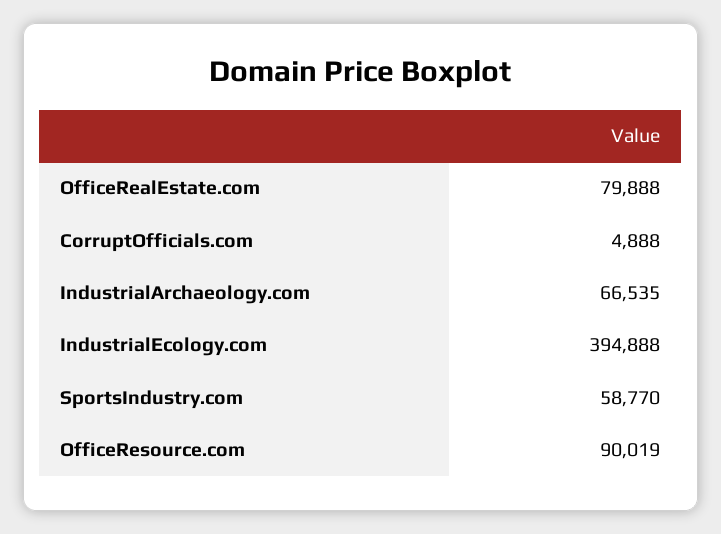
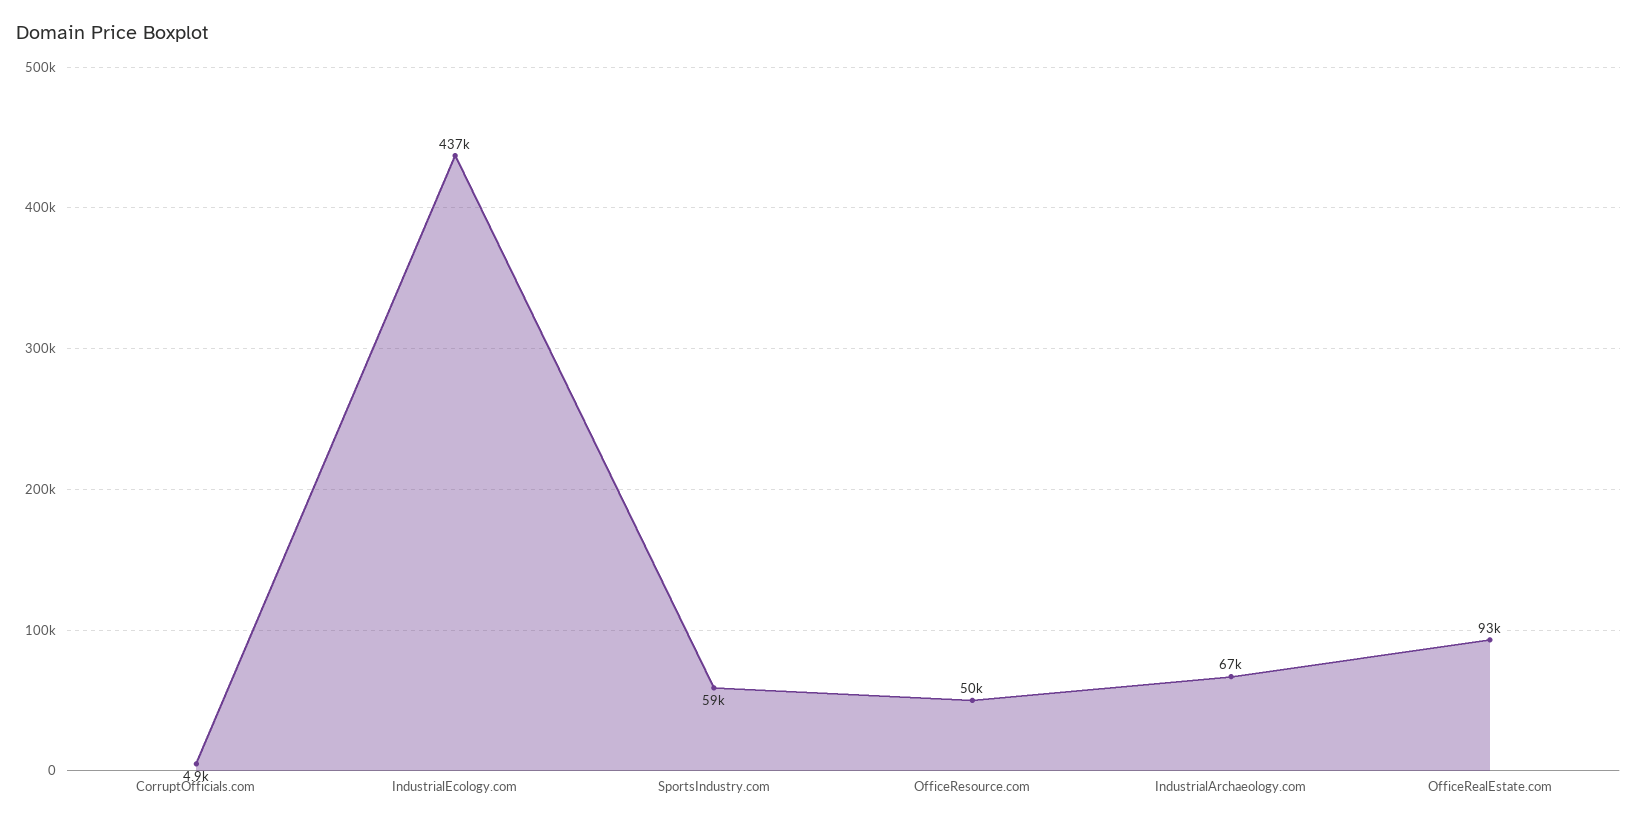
  {
-   "OfficeRealEstate.com": 79888,
+   "OfficeRealEstate.com": 93000,
    "CorruptOfficials.com": 4888,
    "IndustrialArchaeology.com": 66535,
-   "IndustrialEcology.com": 394888,
+   "IndustrialEcology.com": 437000,
    "SportsIndustry.com": 58770,
-   "OfficeResource.com": 90019
+   "OfficeResource.com": 50000
  }

